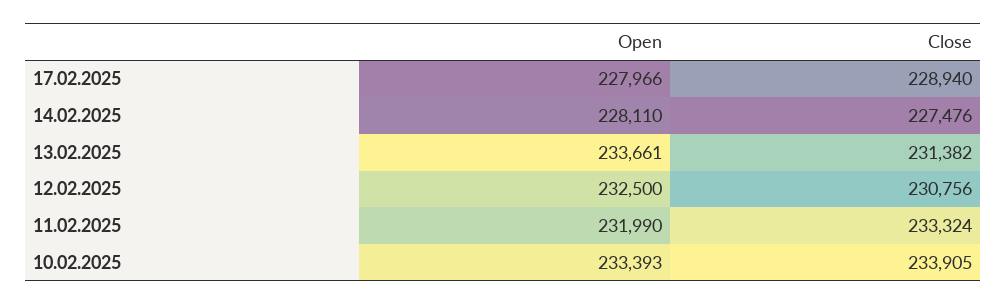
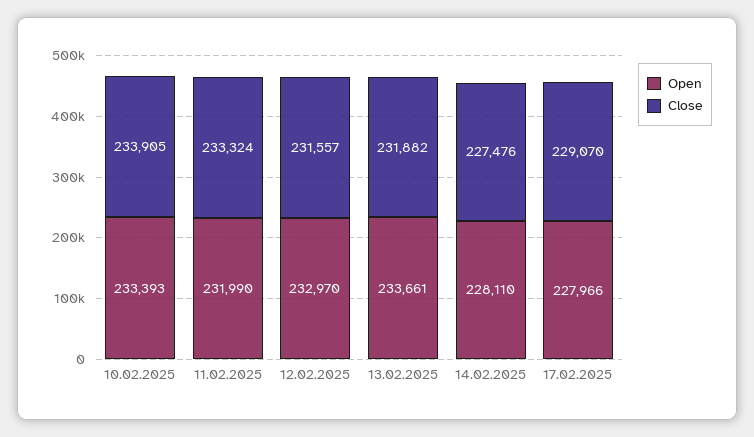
  {
    "Open": {
      "17.02.2025": 227966,
      "14.02.2025": 228110,
      "13.02.2025": 233661,
-     "12.02.2025": 232500,
+     "12.02.2025": 232970,
      "11.02.2025": 231990,
      "10.02.2025": 233393
    },
    "Close": {
-     "17.02.2025": 228940,
+     "17.02.2025": 229070,
      "14.02.2025": 227476,
-     "13.02.2025": 231382,
+     "13.02.2025": 231882,
-     "12.02.2025": 230756,
+     "12.02.2025": 231557,
      "11.02.2025": 233324,
      "10.02.2025": 233905
    }
  }

